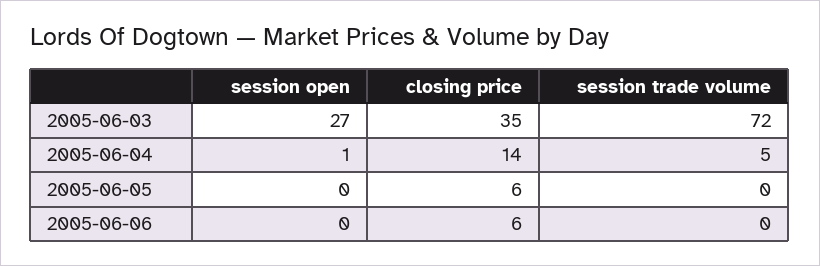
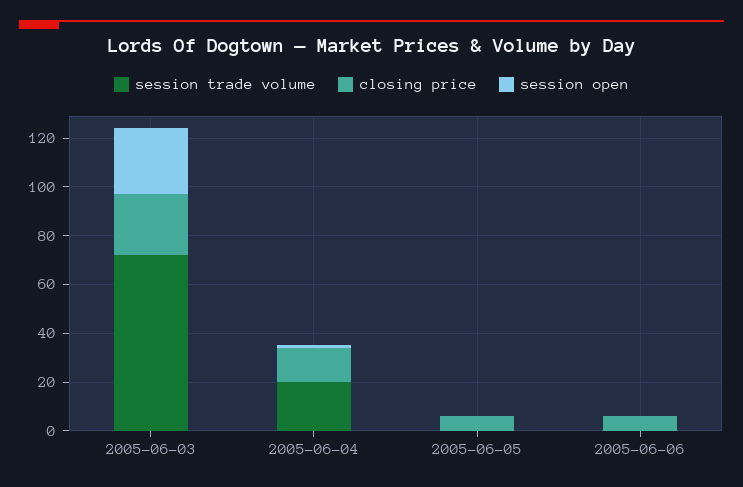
  {
    "session open": {
      "2005-06-03": 27,
      "2005-06-04": 1,
      "2005-06-05": 0,
      "2005-06-06": 0
    },
    "closing price": {
-     "2005-06-03": 35,
+     "2005-06-03": 25,
      "2005-06-04": 14,
      "2005-06-05": 6,
      "2005-06-06": 6
    },
    "session trade volume": {
      "2005-06-03": 72,
-     "2005-06-04": 5,
+     "2005-06-04": 20,
      "2005-06-05": 0,
      "2005-06-06": 0
    }
  }

